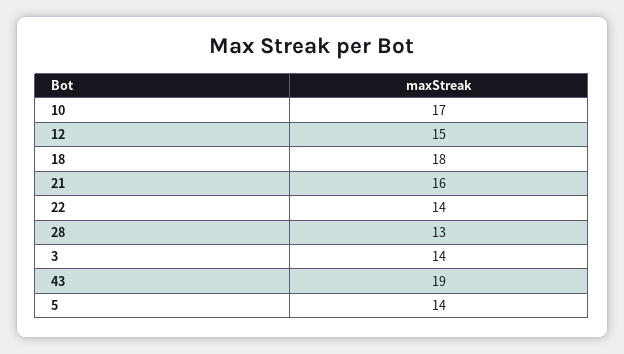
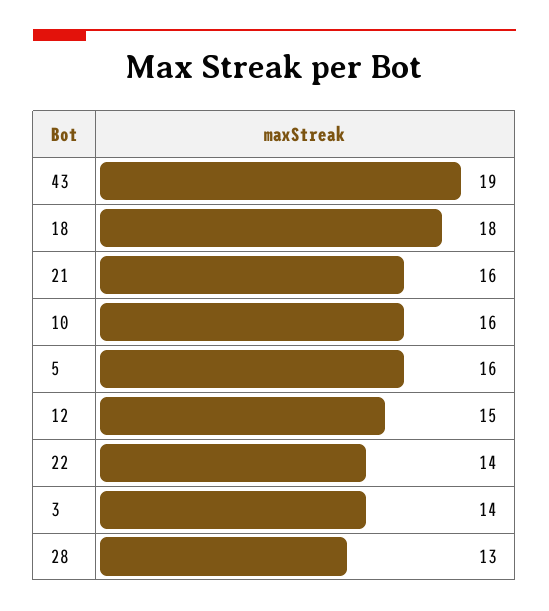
  {
-   "10": 17,
+   "10": 16,
    "12": 15,
    "18": 18,
    "21": 16,
    "22": 14,
    "28": 13,
    "3": 14,
    "43": 19,
-   "5": 14
+   "5": 16
  }

